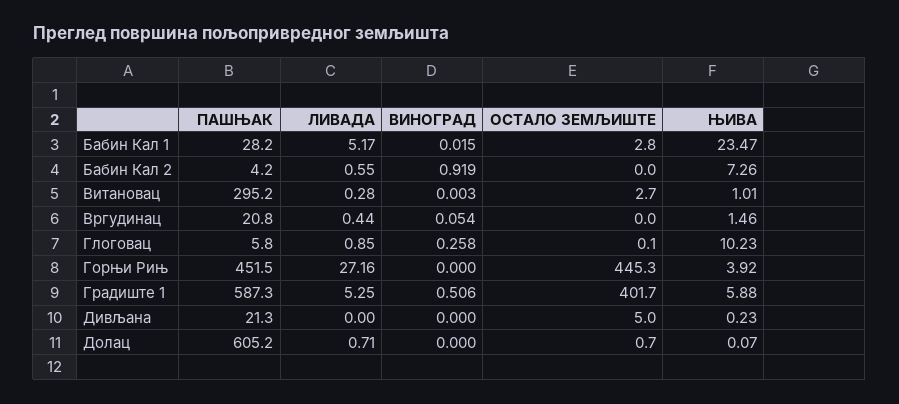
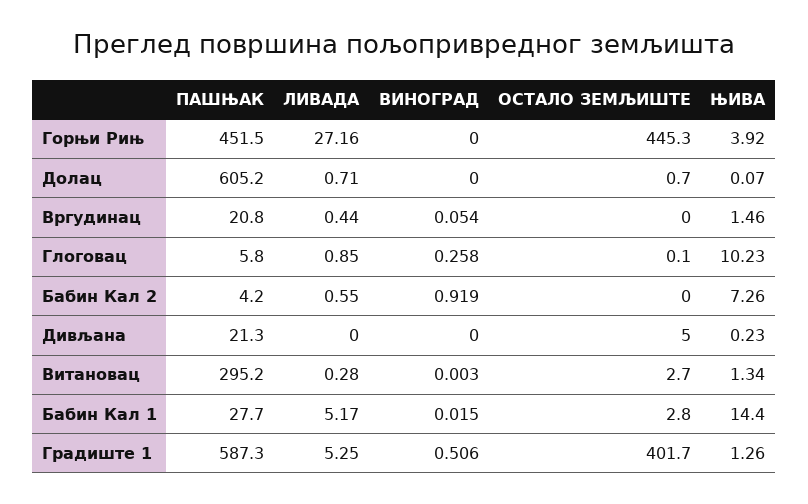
  {
    "ПАШЊАК": {
-     "Бабин Кал 1": 28.2,
+     "Бабин Кал 1": 27.7,
      "Бабин Кал 2": 4.2,
      "Витановац": 295.2,
      "Вргудинац": 20.8,
      "Глоговац": 5.8,
      "Горњи Рињ": 451.5,
      "Градиште 1": 587.3,
      "Дивљана": 21.3,
      "Долац": 605.2
    },
    "ЛИВАДА": {
      "Бабин Кал 1": 5.17,
      "Бабин Кал 2": 0.55,
      "Витановац": 0.28,
      "Вргудинац": 0.44,
      "Глоговац": 0.85,
      "Горњи Рињ": 27.16,
      "Градиште 1": 5.25,
      "Дивљана": 0,
      "Долац": 0.71
    },
    "ВИНОГРАД": {
      "Бабин Кал 1": 0.015,
      "Бабин Кал 2": 0.919,
      "Витановац": 0.003,
      "Вргудинац": 0.054,
      "Глоговац": 0.258,
      "Горњи Рињ": 0,
      "Градиште 1": 0.506,
      "Дивљана": 0,
      "Долац": 0
    },
    "ОСТАЛО ЗЕМЉИШТЕ": {
      "Бабин Кал 1": 2.8,
      "Бабин Кал 2": 0,
      "Витановац": 2.7,
      "Вргудинац": 0,
      "Глоговац": 0.1,
      "Горњи Рињ": 445.3,
      "Градиште 1": 401.7,
      "Дивљана": 5,
      "Долац": 0.7
    },
    "ЊИВА": {
-     "Бабин Кал 1": 23.47,
+     "Бабин Кал 1": 14.4,
      "Бабин Кал 2": 7.26,
-     "Витановац": 1.01,
+     "Витановац": 1.34,
      "Вргудинац": 1.46,
      "Глоговац": 10.23,
      "Горњи Рињ": 3.92,
-     "Градиште 1": 5.88,
+     "Градиште 1": 1.26,
      "Дивљана": 0.23,
      "Долац": 0.07
    }
  }

